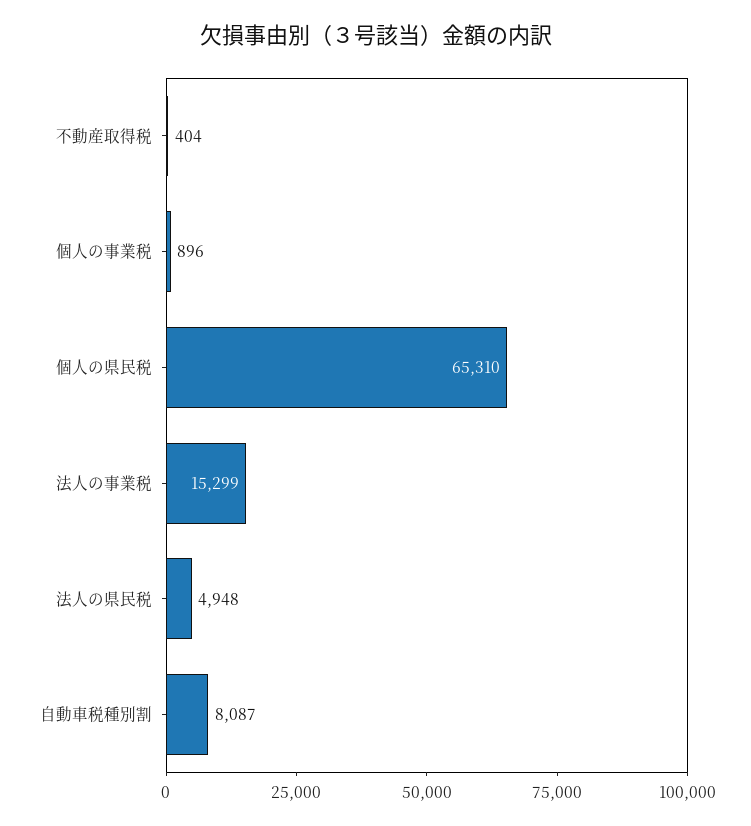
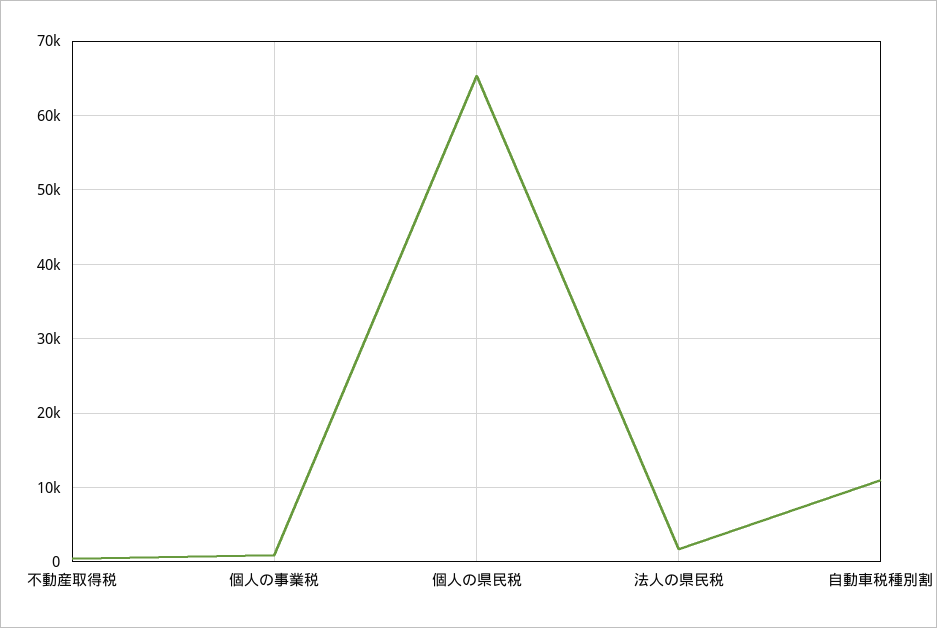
  {
    "不動産取得税": 404,
    "個人の事業税": 896,
    "個人の県民税": 65310,
-   "法人の事業税": 15299,
-   "法人の県民税": 4948,
+   "法人の県民税": 2000,
-   "自動車税種別割": 8087
+   "自動車税種別割": 11000
  }

